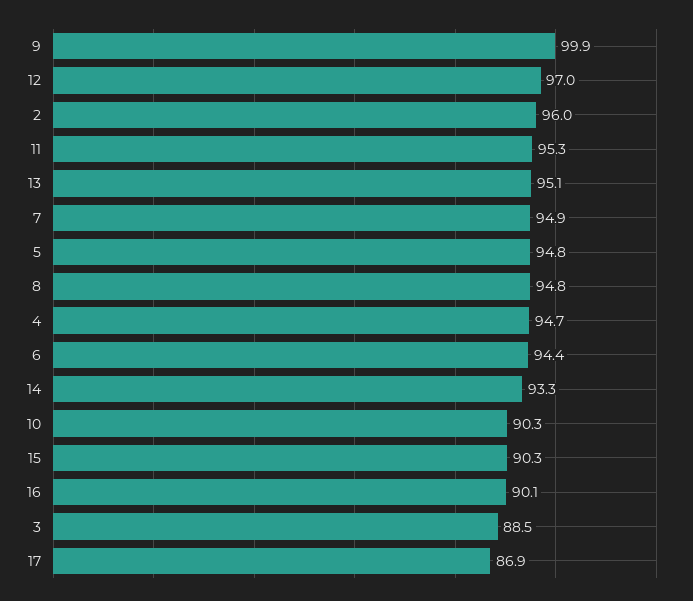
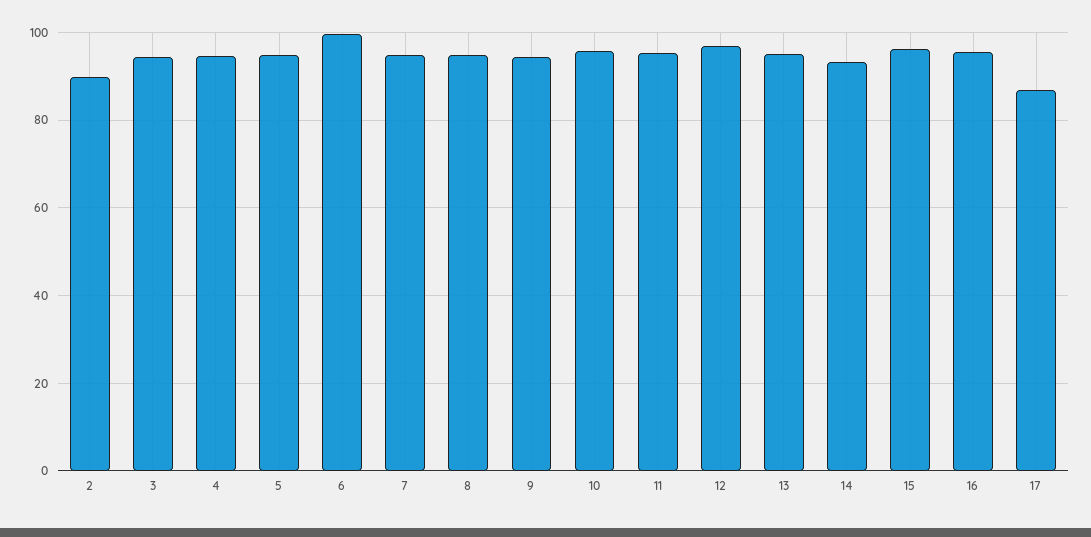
  {
-   "9": 99.9,
+   "9": 94,
    "12": 97,
-   "2": 96,
+   "2": 90,
    "11": 95.3,
    "13": 95.1,
    "7": 94.9,
    "5": 94.8,
    "8": 94.8,
    "4": 94.7,
-   "6": 94.4,
+   "6": 100,
    "14": 93.3,
-   "10": 90.3,
+   "10": 96,
-   "15": 90.3,
+   "15": 96,
-   "16": 90.1,
+   "16": 96,
-   "3": 88.5,
+   "3": 94,
    "17": 86.9
  }

